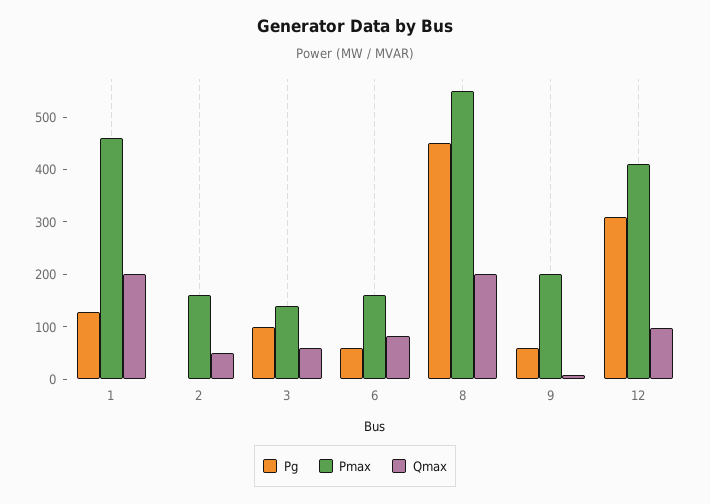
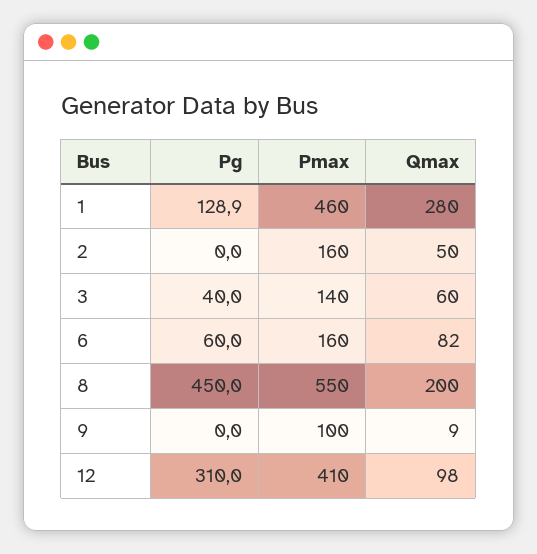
  {
    "Pg": {
      "1": 128.9,
      "2": 0,
-     "3": 100,
+     "3": 40,
      "6": 60,
      "8": 450,
-     "9": 60,
+     "9": 0,
      "12": 310
    },
    "Pmax": {
      "1": 460,
      "2": 160,
      "3": 140,
      "6": 160,
      "8": 550,
-     "9": 200,
+     "9": 100,
      "12": 410
    },
    "Qmax": {
-     "1": 200,
+     "1": 280,
      "2": 50,
      "3": 60,
      "6": 82,
      "8": 200,
      "9": 9,
      "12": 98
    }
  }

